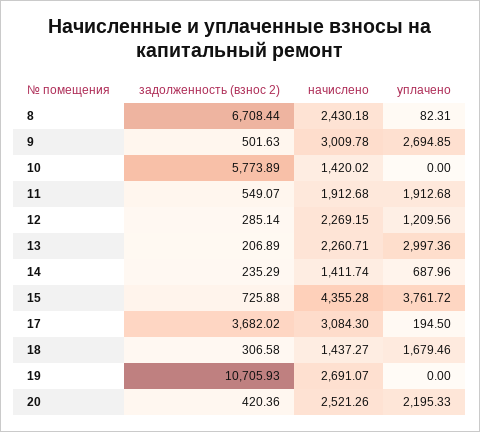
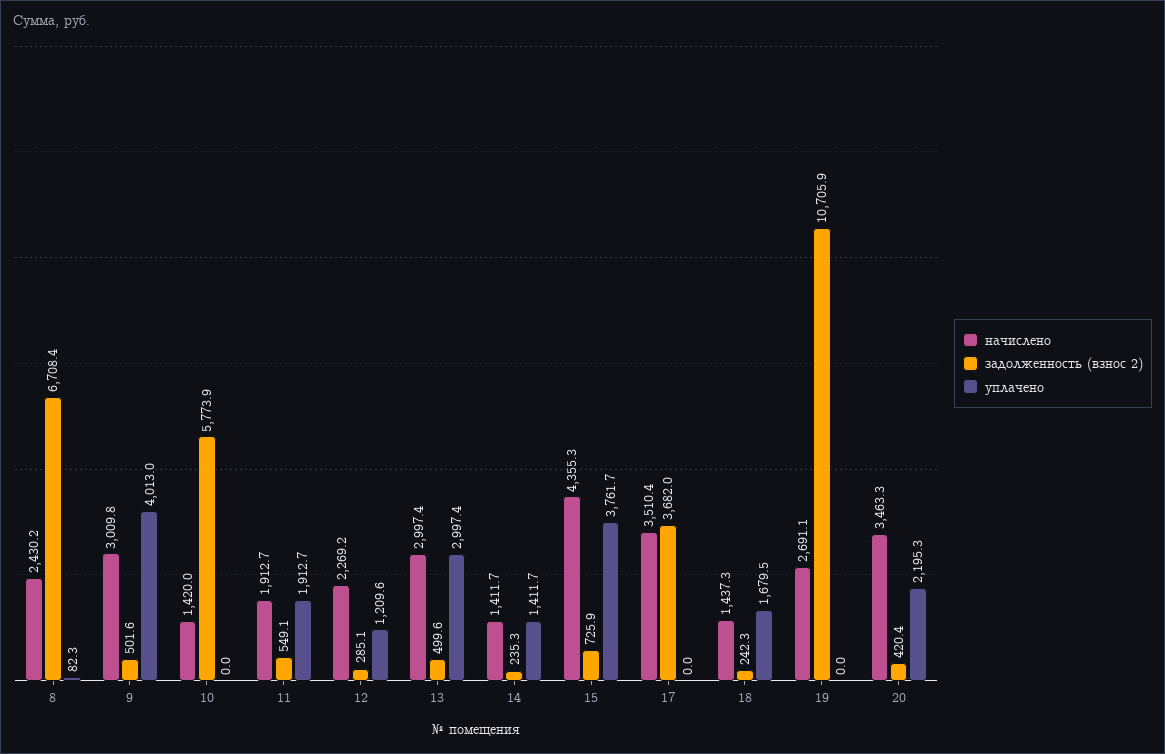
  {
    "задолженность (взнос 2)": {
      "8": 6708.44,
      "9": 501.63,
      "10": 5773.89,
      "11": 549.07,
      "12": 285.14,
-     "13": 206.89,
+     "13": 499.6,
      "14": 235.29,
      "15": 725.88,
      "17": 3682.02,
-     "18": 306.58,
+     "18": 242.3,
      "19": 10705.93,
      "20": 420.36
    },
    "начислено": {
      "8": 2430.18,
      "9": 3009.78,
      "10": 1420.02,
      "11": 1912.68,
      "12": 2269.15,
-     "13": 2260.71,
+     "13": 2997.4,
      "14": 1411.74,
      "15": 4355.28,
-     "17": 3084.3,
+     "17": 3510.4,
      "18": 1437.27,
      "19": 2691.07,
-     "20": 2521.26
+     "20": 3463.3
    },
    "уплачено": {
      "8": 82.31,
-     "9": 2694.85,
+     "9": 4013,
      "10": 0,
      "11": 1912.68,
      "12": 1209.56,
      "13": 2997.36,
-     "14": 687.96,
+     "14": 1411.7,
      "15": 3761.72,
-     "17": 194.5,
+     "17": 0,
      "18": 1679.46,
      "19": 0,
      "20": 2195.33
    }
  }

